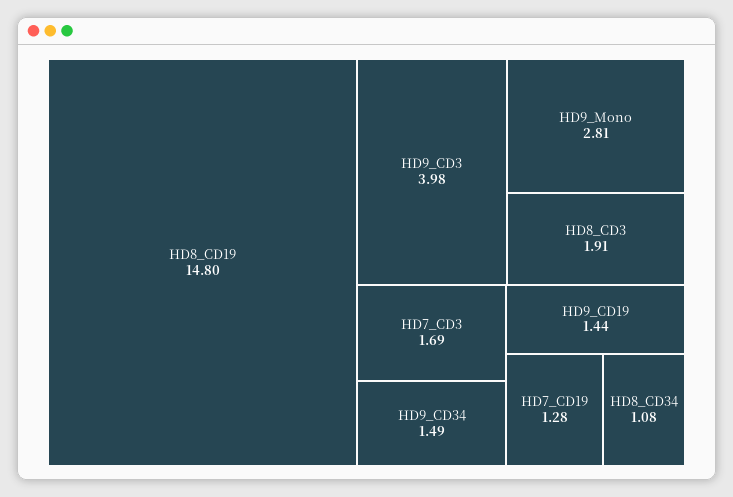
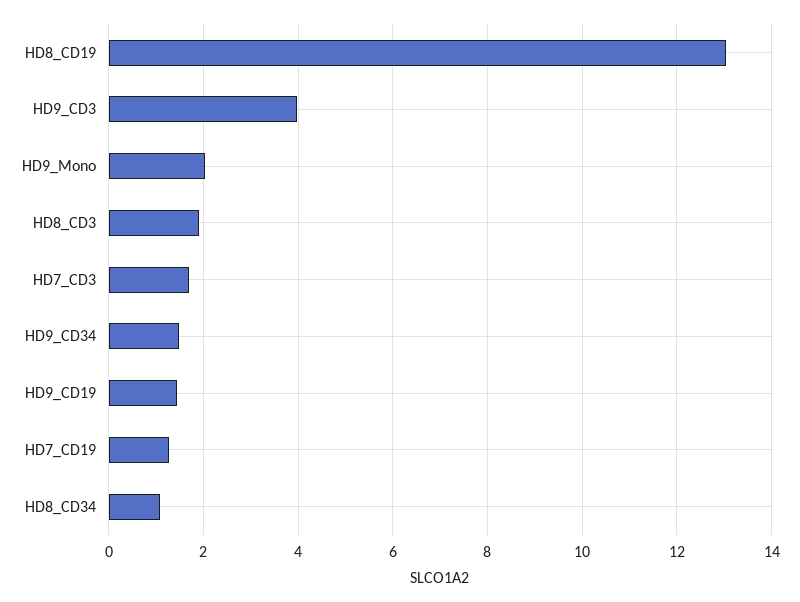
  {
-   "HD8_CD19": 14.8,
+   "HD8_CD19": 13,
    "HD9_CD3": 3.98,
-   "HD9_Mono": 2.81,
+   "HD9_Mono": 2,
    "HD8_CD3": 1.91,
    "HD7_CD3": 1.69,
    "HD9_CD34": 1.49,
    "HD9_CD19": 1.44,
    "HD7_CD19": 1.28,
    "HD8_CD34": 1.08
  }

